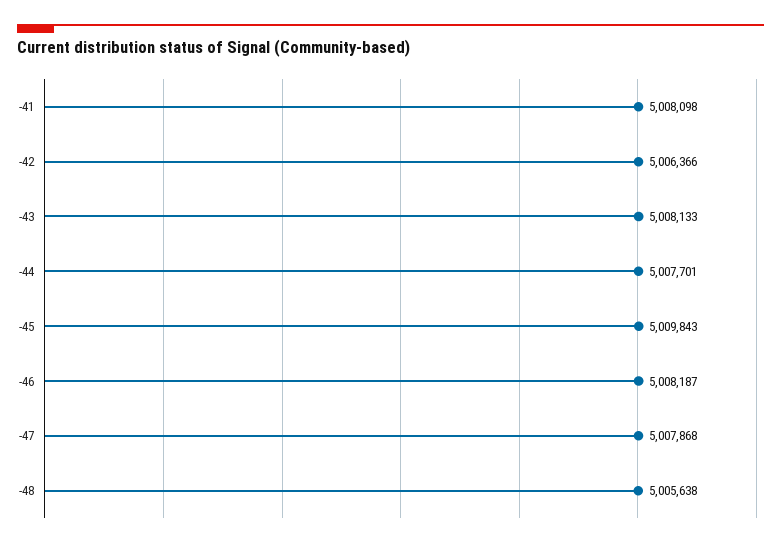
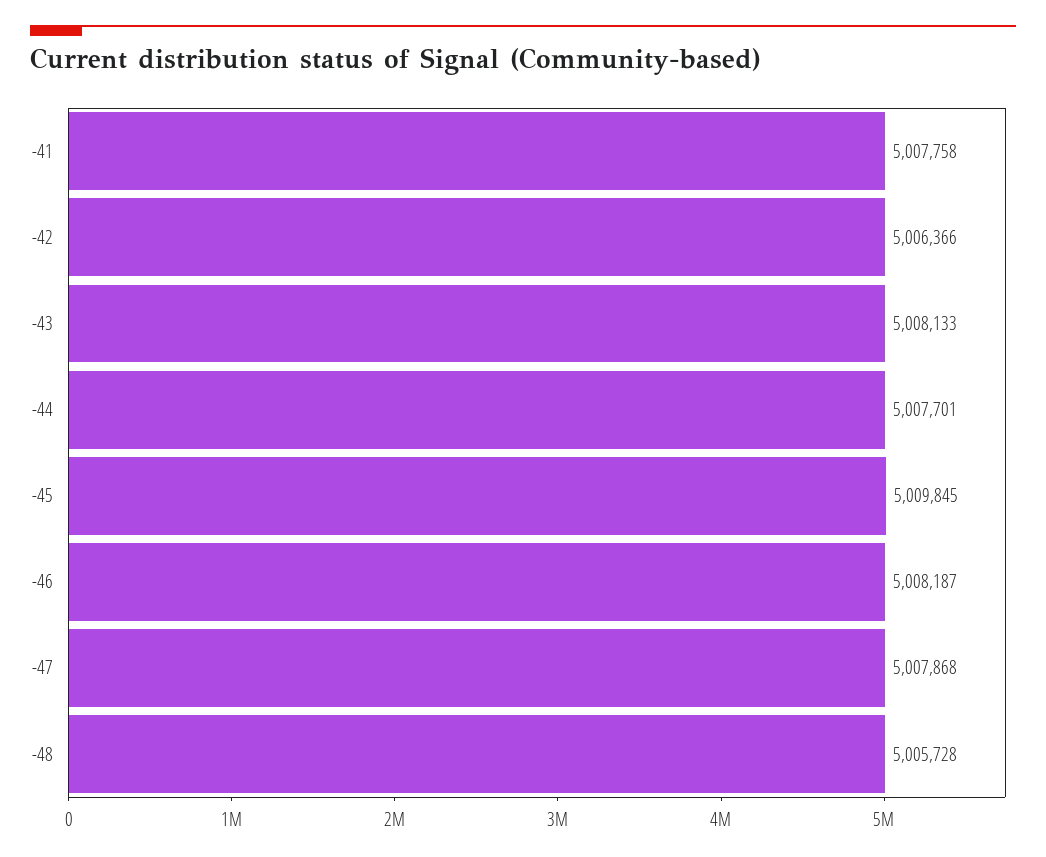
  {
-   "-41": 5008098,
+   "-41": 5007758,
    "-42": 5006366,
    "-43": 5008133,
    "-44": 5007701,
-   "-45": 5009843,
+   "-45": 5009845,
    "-46": 5008187,
    "-47": 5007868,
-   "-48": 5005638
+   "-48": 5005728
  }

